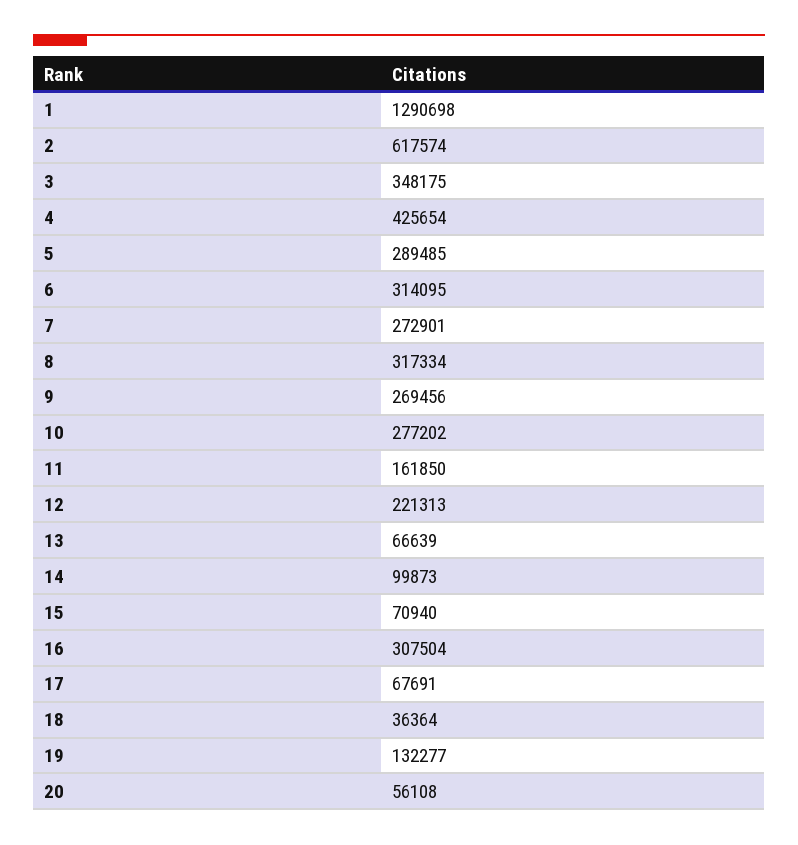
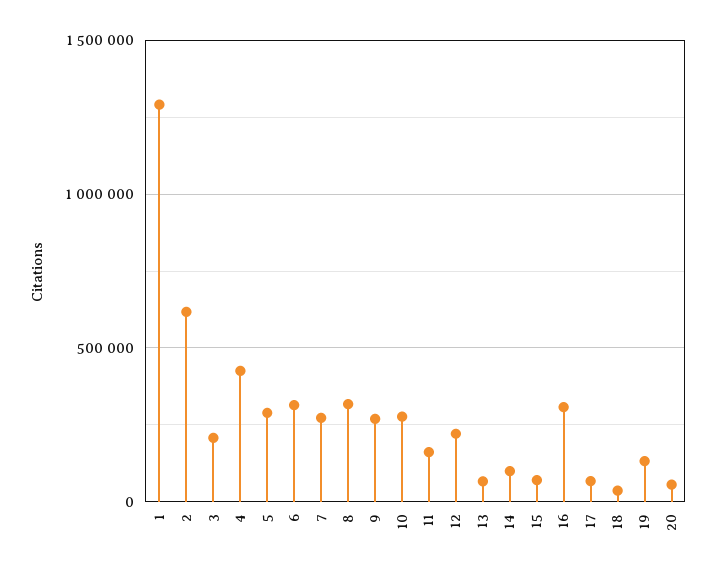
  {
    "1": 1290698,
    "2": 617574,
-   "3": 348175,
+   "3": 200000,
    "4": 425654,
    "5": 289485,
    "6": 314095,
    "7": 272901,
    "8": 317334,
    "9": 269456,
    "10": 277202,
    "11": 161850,
    "12": 221313,
    "13": 66639,
    "14": 99873,
    "15": 70940,
    "16": 307504,
    "17": 67691,
    "18": 36364,
    "19": 132277,
    "20": 56108
  }

